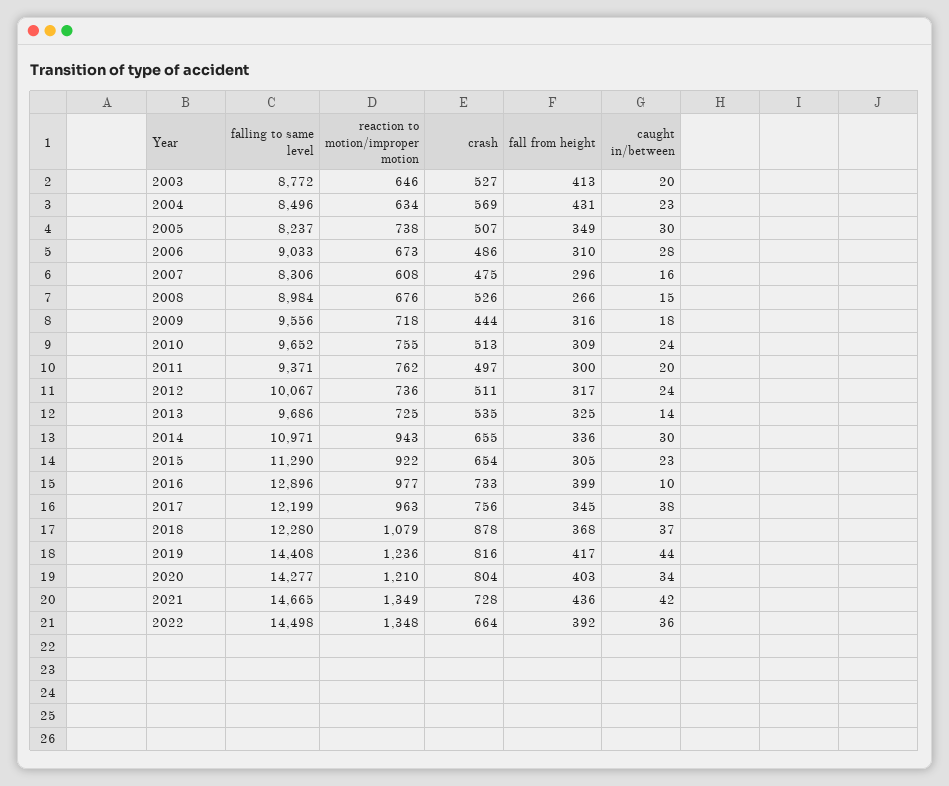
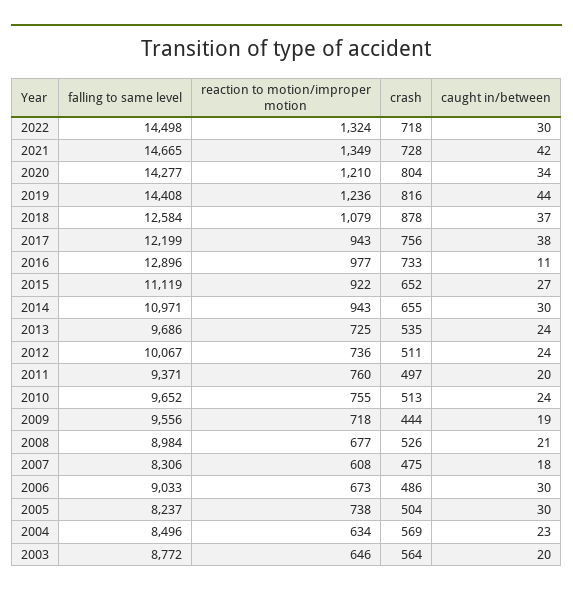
  {
    "falling to same level": {
      "2003": 8772,
      "2004": 8496,
      "2005": 8237,
      "2006": 9033,
      "2007": 8306,
      "2008": 8984,
      "2009": 9556,
      "2010": 9652,
      "2011": 9371,
      "2012": 10067,
      "2013": 9686,
      "2014": 10971,
-     "2015": 11290,
+     "2015": 11119,
      "2016": 12896,
      "2017": 12199,
-     "2018": 12280,
+     "2018": 12584,
      "2019": 14408,
      "2020": 14277,
      "2021": 14665,
      "2022": 14498
    },
    "reaction to motion/improper motion": {
      "2003": 646,
      "2004": 634,
      "2005": 738,
      "2006": 673,
      "2007": 608,
-     "2008": 676,
+     "2008": 677,
      "2009": 718,
      "2010": 755,
-     "2011": 762,
+     "2011": 760,
      "2012": 736,
      "2013": 725,
      "2014": 943,
      "2015": 922,
      "2016": 977,
-     "2017": 963,
+     "2017": 943,
      "2018": 1079,
      "2019": 1236,
      "2020": 1210,
      "2021": 1349,
-     "2022": 1348
+     "2022": 1324
    },
    "crash": {
-     "2003": 527,
+     "2003": 564,
      "2004": 569,
-     "2005": 507,
+     "2005": 504,
      "2006": 486,
      "2007": 475,
      "2008": 526,
      "2009": 444,
      "2010": 513,
      "2011": 497,
      "2012": 511,
      "2013": 535,
      "2014": 655,
-     "2015": 654,
+     "2015": 652,
      "2016": 733,
      "2017": 756,
      "2018": 878,
      "2019": 816,
      "2020": 804,
      "2021": 728,
-     "2022": 664
+     "2022": 718
    },
-   "fall from height": {
-     "2003": 413,
-     "2004": 431,
-     "2005": 349,
-     "2006": 310,
-     "2007": 296,
-     "2008": 266,
-     "2009": 316,
-     "2010": 309,
-     "2011": 300,
-     "2012": 317,
-     "2013": 325,
-     "2014": 336,
-     "2015": 305,
-     "2016": 399,
-     "2017": 345,
-     "2018": 368,
-     "2019": 417,
-     "2020": 403,
-     "2021": 436,
-     "2022": 392
-   },
    "caught in/between": {
      "2003": 20,
      "2004": 23,
      "2005": 30,
-     "2006": 28,
+     "2006": 30,
-     "2007": 16,
+     "2007": 18,
-     "2008": 15,
+     "2008": 21,
-     "2009": 18,
+     "2009": 19,
      "2010": 24,
      "2011": 20,
      "2012": 24,
-     "2013": 14,
+     "2013": 24,
      "2014": 30,
-     "2015": 23,
+     "2015": 27,
-     "2016": 10,
+     "2016": 11,
      "2017": 38,
      "2018": 37,
      "2019": 44,
      "2020": 34,
      "2021": 42,
-     "2022": 36
+     "2022": 30
    }
  }

